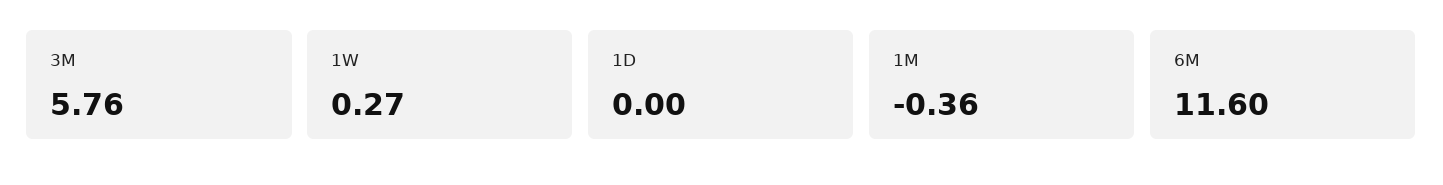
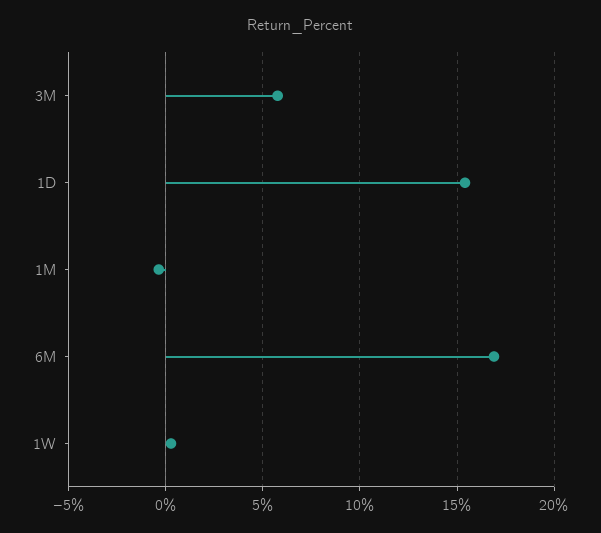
  {
    "3M": 5.76,
    "1W": 0.27,
-   "1D": 0,
+   "1D": 15.5,
    "1M": -0.36,
-   "6M": 11.6
+   "6M": 17
  }

